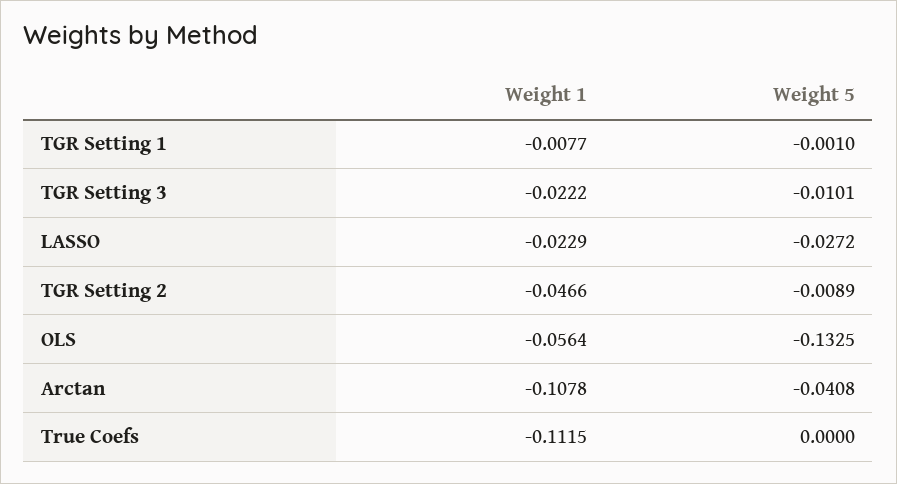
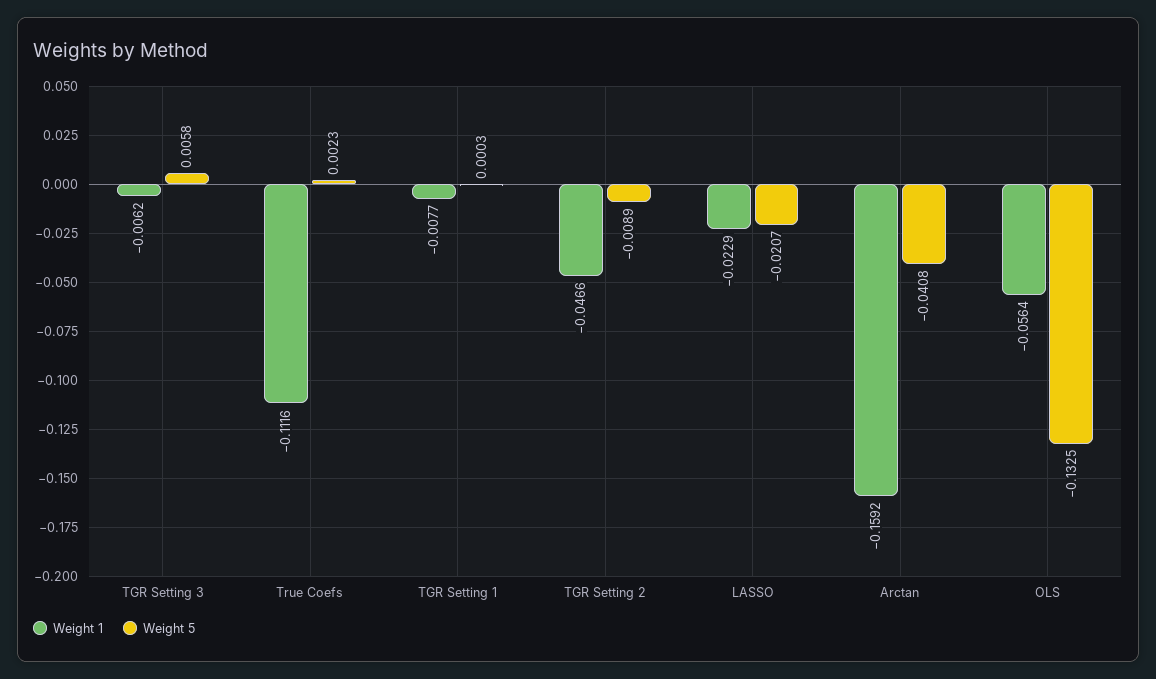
  {
    "Weight 1": {
      "TGR Setting 1": -0.0077,
-     "TGR Setting 3": -0.0222,
+     "TGR Setting 3": -0.0062,
      "LASSO": -0.0229,
      "TGR Setting 2": -0.0466,
      "OLS": -0.0564,
-     "Arctan": -0.1078,
+     "Arctan": -0.1592,
-     "True Coefs": -0.1115
+     "True Coefs": -0.1116
    },
    "Weight 5": {
-     "TGR Setting 1": -0.001,
+     "TGR Setting 1": 0.0003,
-     "TGR Setting 3": -0.0101,
+     "TGR Setting 3": 0.0058,
-     "LASSO": -0.0272,
+     "LASSO": -0.0207,
      "TGR Setting 2": -0.0089,
      "OLS": -0.1325,
      "Arctan": -0.0408,
-     "True Coefs": 0
+     "True Coefs": 0.0023
    }
  }

